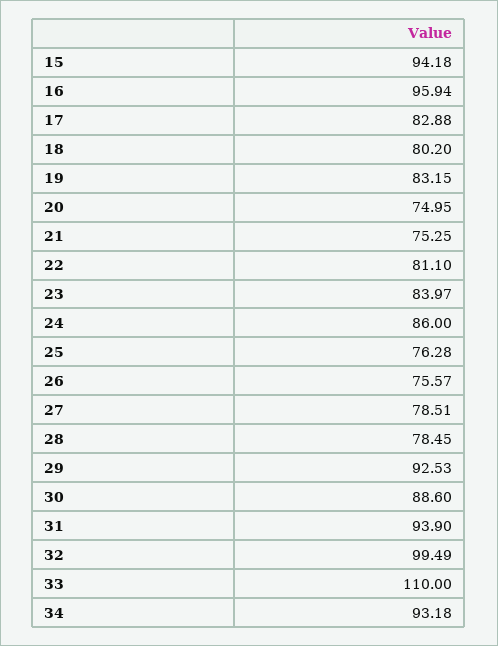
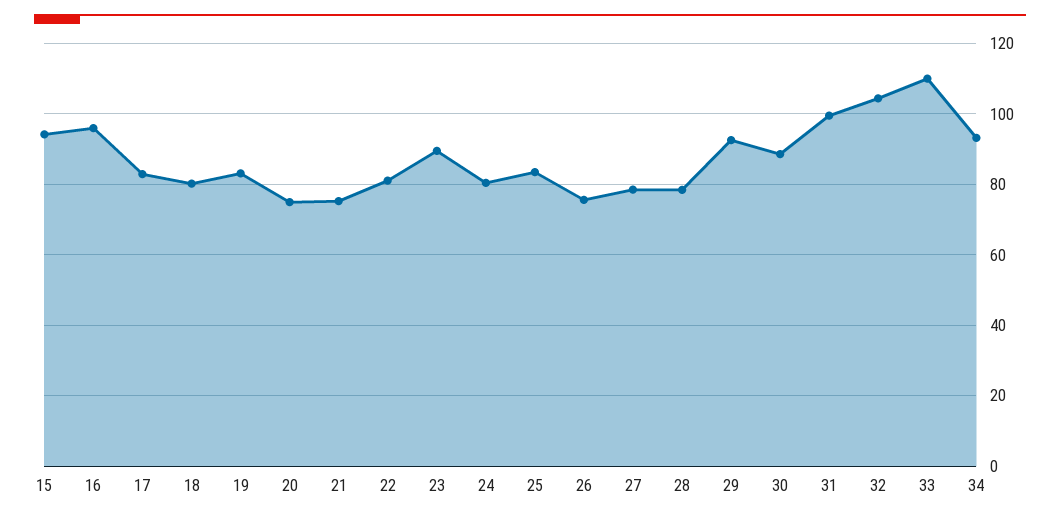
  {
    "15": 94.18,
    "16": 95.94,
    "17": 82.88,
    "18": 80.2,
    "19": 83.15,
    "20": 74.95,
    "21": 75.25,
    "22": 81.1,
-   "23": 83.97,
+   "23": 90,
-   "24": 86,
+   "24": 80,
-   "25": 76.28,
+   "25": 84,
    "26": 75.57,
    "27": 78.51,
    "28": 78.45,
    "29": 92.53,
    "30": 88.6,
-   "31": 93.9,
+   "31": 100,
-   "32": 99.49,
+   "32": 104,
    "33": 110,
    "34": 93.18
  }

